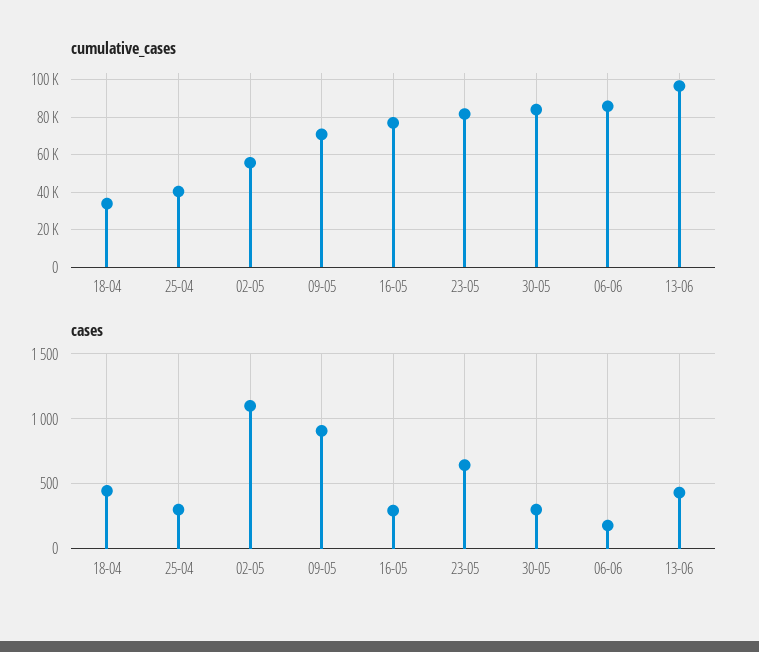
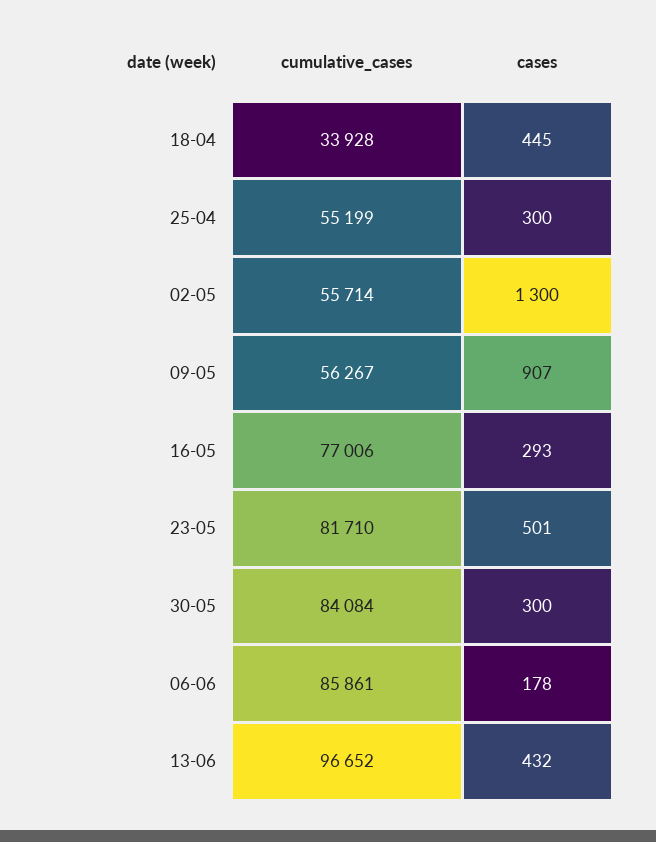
  {
    "cumulative_cases": {
      "18-04": 33928,
-     "25-04": 40000,
+     "25-04": 55199,
      "02-05": 55714,
-     "09-05": 70000,
+     "09-05": 56267,
      "16-05": 77006,
      "23-05": 81710,
      "30-05": 84084,
      "06-06": 85861,
      "13-06": 96652
    },
    "cases": {
      "18-04": 445,
      "25-04": 300,
-     "02-05": 1100,
+     "02-05": 1300,
      "09-05": 907,
      "16-05": 293,
-     "23-05": 650,
+     "23-05": 501,
      "30-05": 300,
      "06-06": 178,
      "13-06": 432
    }
  }

